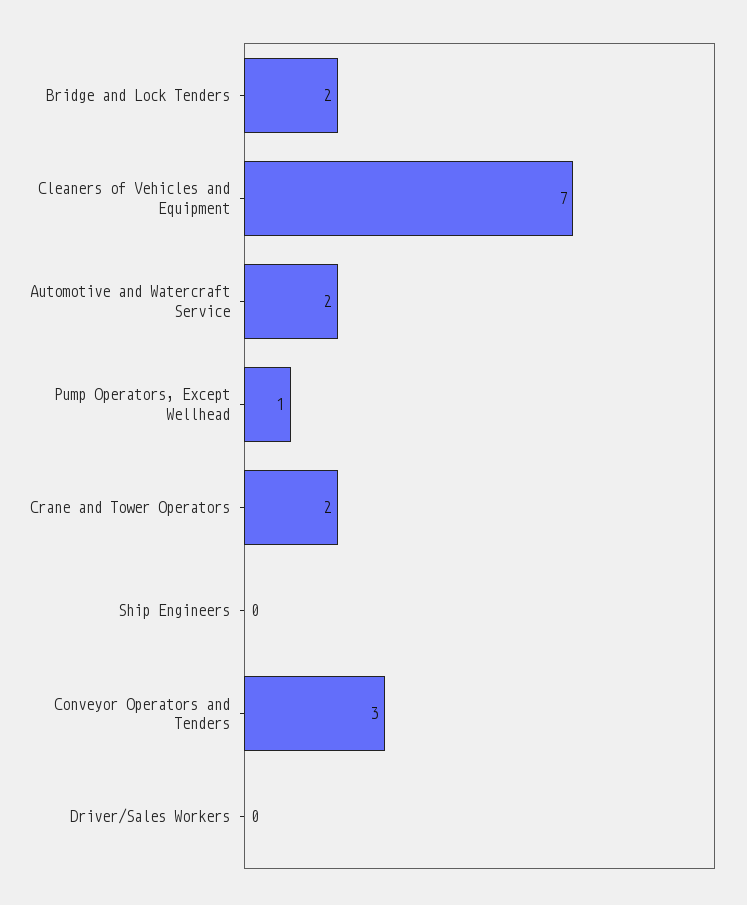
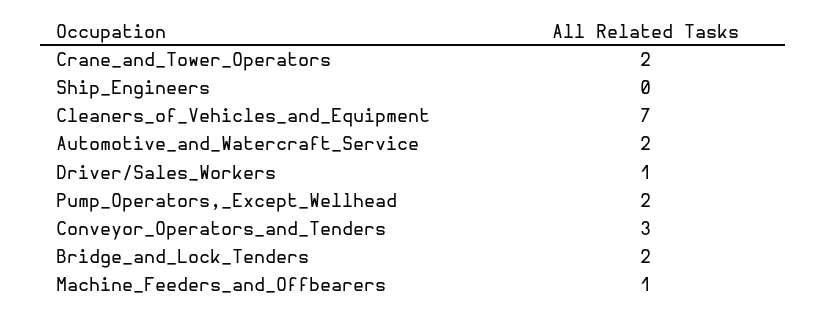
  {
    "Bridge and Lock Tenders": 2,
    "Cleaners of Vehicles and Equipment": 7,
    "Automotive and Watercraft Service": 2,
-   "Pump Operators, Except Wellhead": 1,
+   "Pump Operators, Except Wellhead": 2,
    "Crane and Tower Operators": 2,
    "Ship Engineers": 0,
    "Conveyor Operators and Tenders": 3,
-   "Driver/Sales Workers": 0
+   "Driver/Sales Workers": 1,
+   "Machine_Feeders_and_Offbearers": 1
  }

